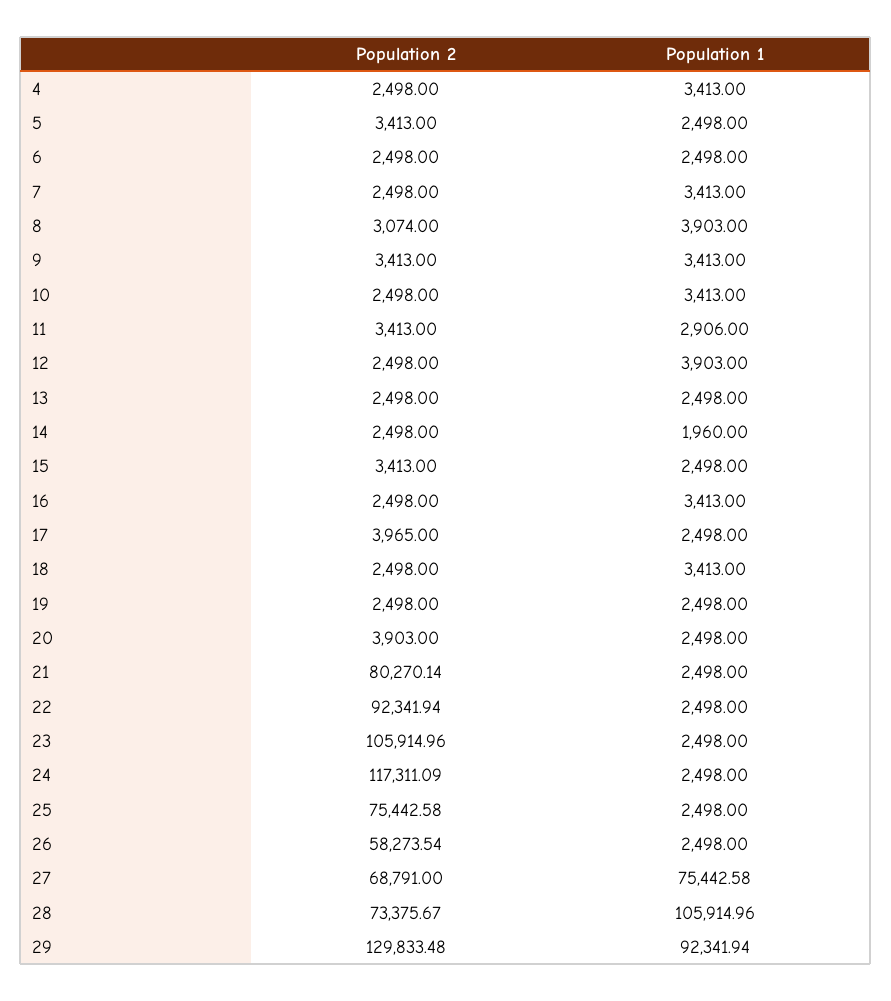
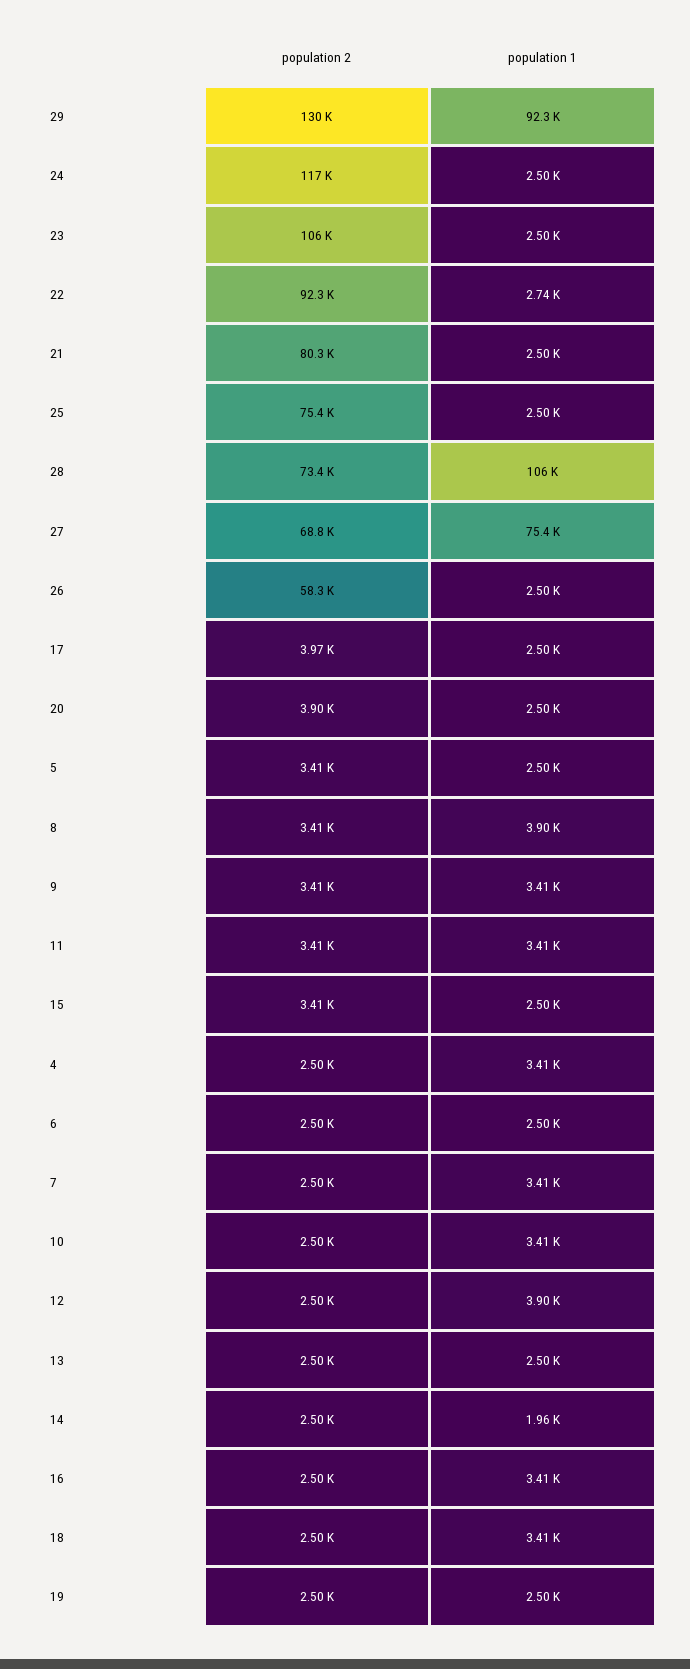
  {
    "Population 2": {
      "4": 2498,
      "5": 3413,
      "6": 2498,
      "7": 2498,
-     "8": 3074,
+     "8": 3410,
      "9": 3413,
      "10": 2498,
      "11": 3413,
      "12": 2498,
      "13": 2498,
      "14": 2498,
      "15": 3413,
      "16": 2498,
      "17": 3965,
      "18": 2498,
      "19": 2498,
      "20": 3903,
      "21": 80270.14,
      "22": 92341.94,
      "23": 105914.96,
      "24": 117311.09,
      "25": 75442.58,
      "26": 58273.54,
      "27": 68791,
      "28": 73375.67,
      "29": 129833.48
    },
    "Population 1": {
      "4": 3413,
      "5": 2498,
      "6": 2498,
      "7": 3413,
      "8": 3903,
      "9": 3413,
      "10": 3413,
-     "11": 2906,
+     "11": 3410,
      "12": 3903,
      "13": 2498,
      "14": 1960,
      "15": 2498,
      "16": 3413,
      "17": 2498,
      "18": 3413,
      "19": 2498,
      "20": 2498,
      "21": 2498,
-     "22": 2498,
+     "22": 2740,
      "23": 2498,
      "24": 2498,
      "25": 2498,
      "26": 2498,
      "27": 75442.58,
      "28": 105914.96,
      "29": 92341.94
    }
  }

